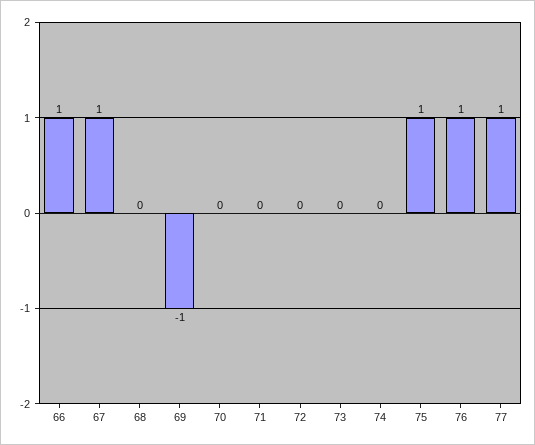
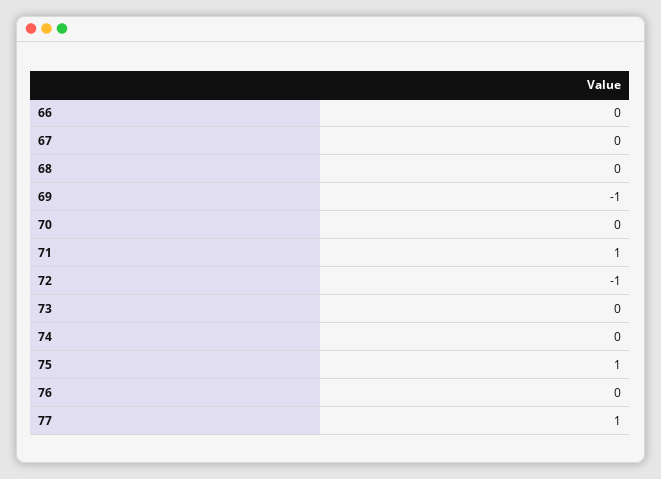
  {
-   "66": 1,
+   "66": 0,
-   "67": 1,
+   "67": 0,
    "68": 0,
    "69": -1,
    "70": 0,
-   "71": 0,
+   "71": 1,
-   "72": 0,
+   "72": -1,
    "73": 0,
    "74": 0,
    "75": 1,
-   "76": 1,
+   "76": 0,
    "77": 1
  }

